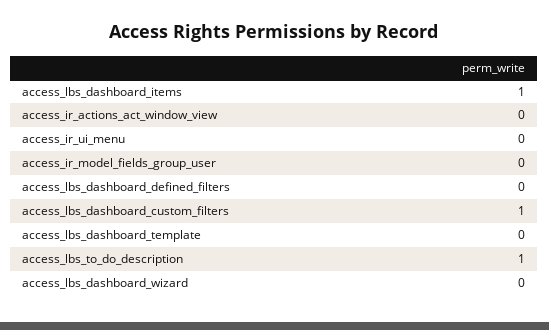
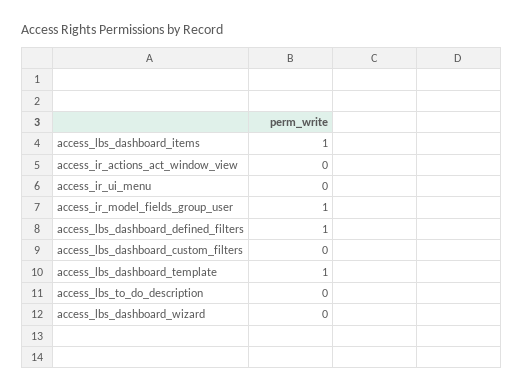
  {
    "access_lbs_dashboard_items": 1,
    "access_ir_actions_act_window_view": 0,
    "access_ir_ui_menu": 0,
-   "access_ir_model_fields_group_user": 0,
+   "access_ir_model_fields_group_user": 1,
-   "access_lbs_dashboard_defined_filters": 0,
+   "access_lbs_dashboard_defined_filters": 1,
-   "access_lbs_dashboard_custom_filters": 1,
+   "access_lbs_dashboard_custom_filters": 0,
-   "access_lbs_dashboard_template": 0,
+   "access_lbs_dashboard_template": 1,
-   "access_lbs_to_do_description": 1,
+   "access_lbs_to_do_description": 0,
    "access_lbs_dashboard_wizard": 0
  }

